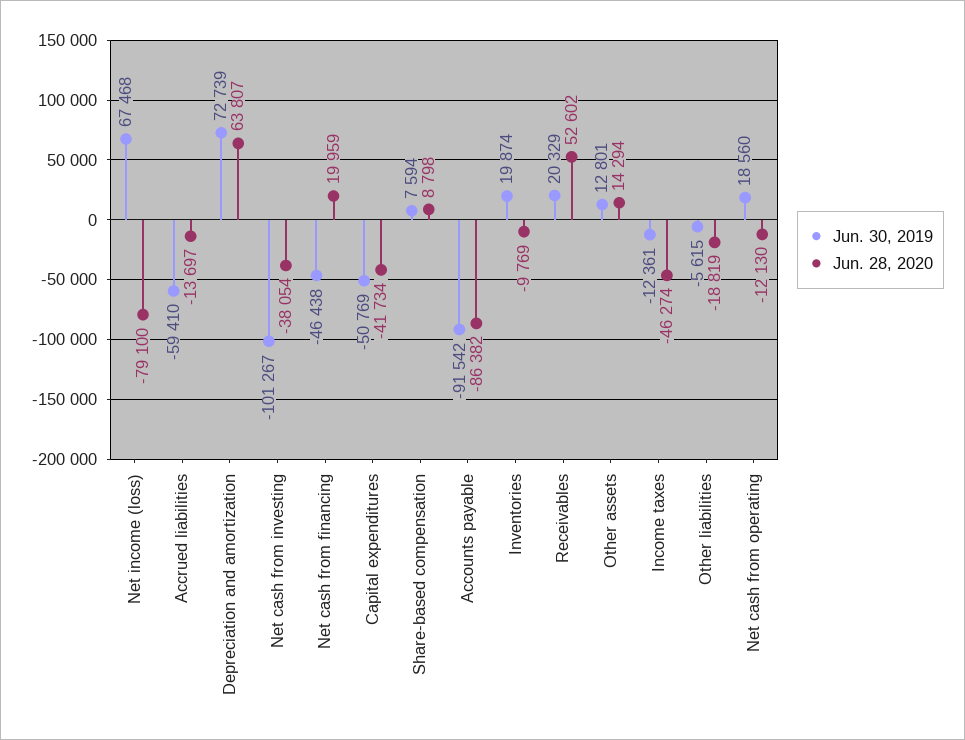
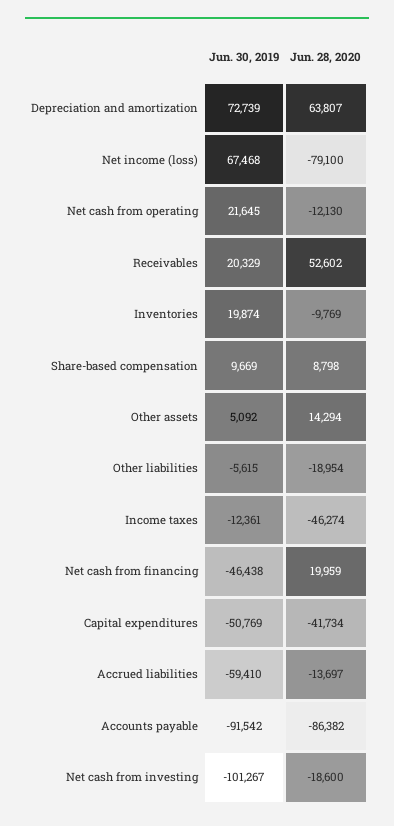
  {
    "Jun. 30, 2019": {
      "Net income (loss)": 67468,
      "Accrued liabilities": -59410,
      "Depreciation and amortization": 72739,
      "Net cash from investing": -101267,
      "Net cash from financing": -46438,
      "Capital expenditures": -50769,
-     "Share-based compensation": 7594,
+     "Share-based compensation": 9669,
      "Accounts payable": -91542,
      "Inventories": 19874,
      "Receivables": 20329,
-     "Other assets": 12801,
+     "Other assets": 5092,
      "Income taxes": -12361,
      "Other liabilities": -5615,
-     "Net cash from operating": 18560
+     "Net cash from operating": 21645
    },
    "Jun. 28, 2020": {
      "Net income (loss)": -79100,
      "Accrued liabilities": -13697,
      "Depreciation and amortization": 63807,
-     "Net cash from investing": -38054,
+     "Net cash from investing": -18600,
      "Net cash from financing": 19959,
      "Capital expenditures": -41734,
      "Share-based compensation": 8798,
      "Accounts payable": -86382,
      "Inventories": -9769,
      "Receivables": 52602,
      "Other assets": 14294,
      "Income taxes": -46274,
-     "Other liabilities": -18819,
+     "Other liabilities": -18954,
      "Net cash from operating": -12130
    }
  }

